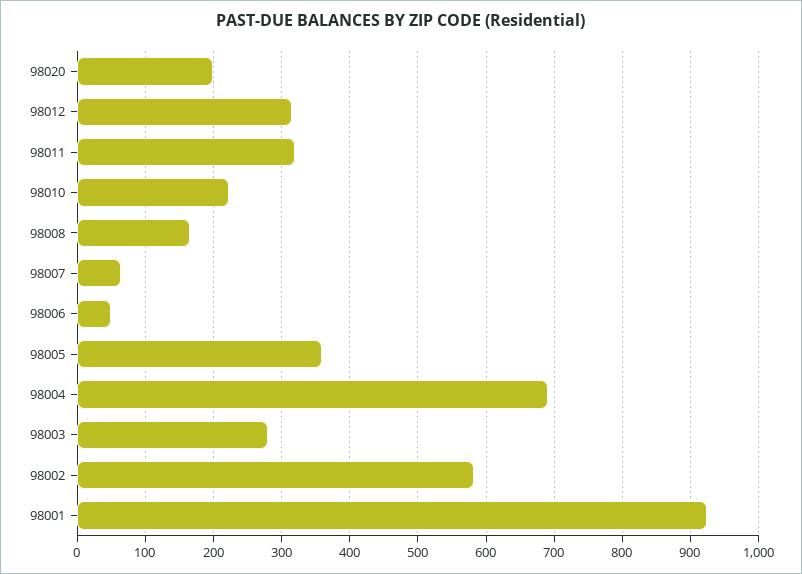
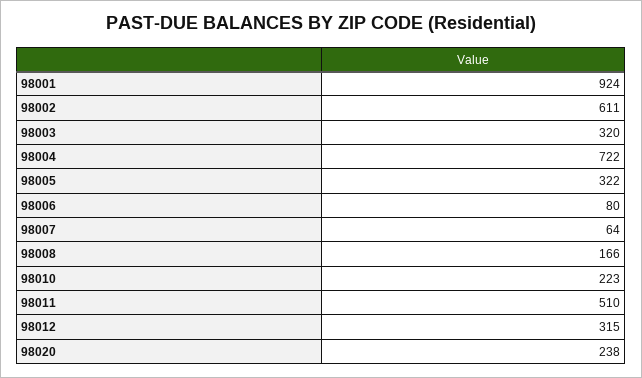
  {
-   "98020": 200,
+   "98020": 238,
    "98012": 315,
-   "98011": 320,
+   "98011": 510,
    "98010": 223,
    "98008": 166,
    "98007": 64,
-   "98006": 50,
+   "98006": 80,
-   "98005": 360,
+   "98005": 322,
-   "98004": 690,
+   "98004": 722,
-   "98003": 280,
+   "98003": 320,
-   "98002": 580,
+   "98002": 611,
    "98001": 924
  }

